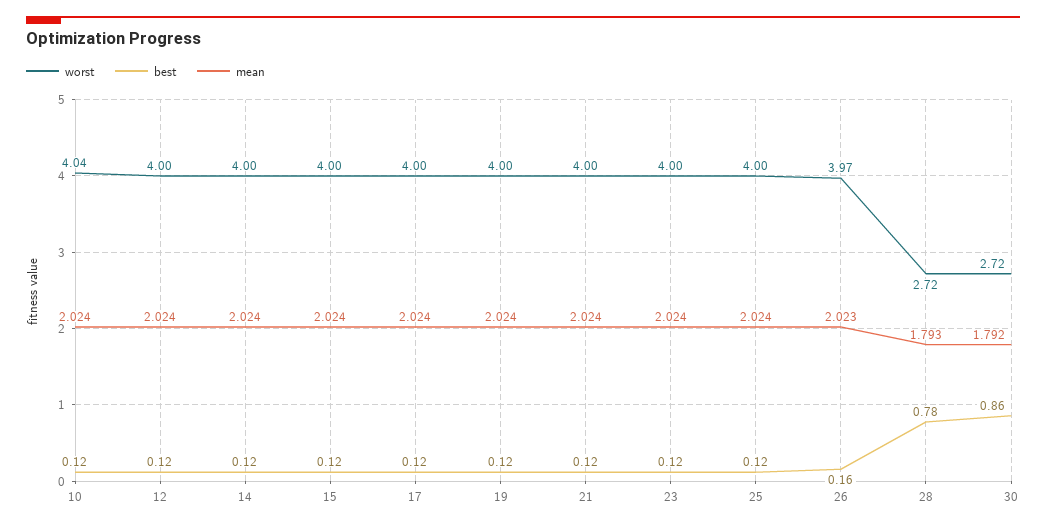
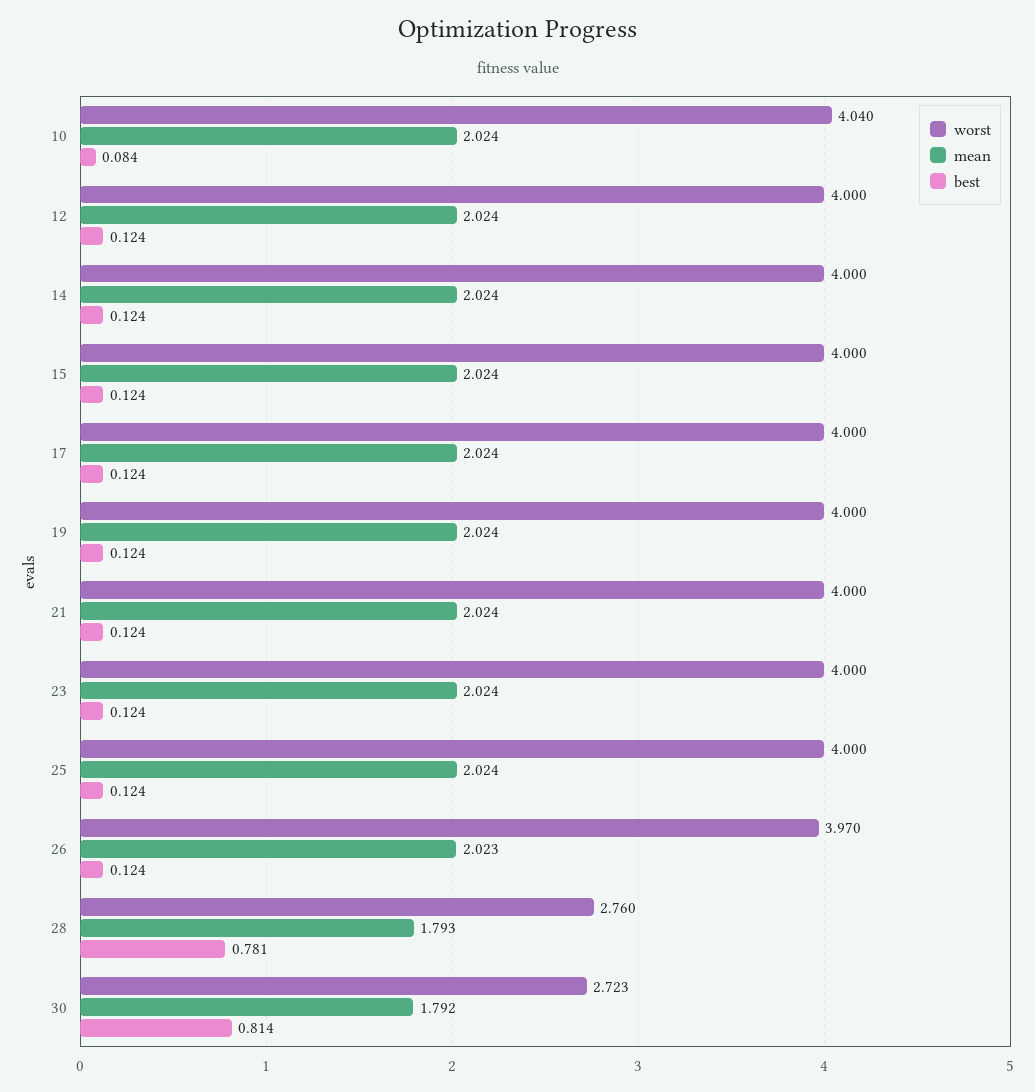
  {
    "worst": {
      "10": 4.04,
      "12": 4,
      "14": 4,
      "15": 4,
      "17": 4,
      "19": 4,
      "21": 4,
      "23": 4,
      "25": 4,
      "26": 3.97,
-     "28": 2.72,
+     "28": 2.76,
      "30": 2.723
    },
    "best": {
-     "10": 0.12,
+     "10": 0.084,
      "12": 0.124,
      "14": 0.124,
      "15": 0.124,
      "17": 0.124,
      "19": 0.124,
      "21": 0.124,
      "23": 0.124,
      "25": 0.124,
-     "26": 0.16,
+     "26": 0.124,
      "28": 0.781,
-     "30": 0.86
+     "30": 0.814
    },
    "mean": {
      "10": 2.024,
      "12": 2.024,
      "14": 2.024,
      "15": 2.024,
      "17": 2.024,
      "19": 2.024,
      "21": 2.024,
      "23": 2.024,
      "25": 2.024,
      "26": 2.023,
      "28": 1.793,
      "30": 1.792
    }
  }

